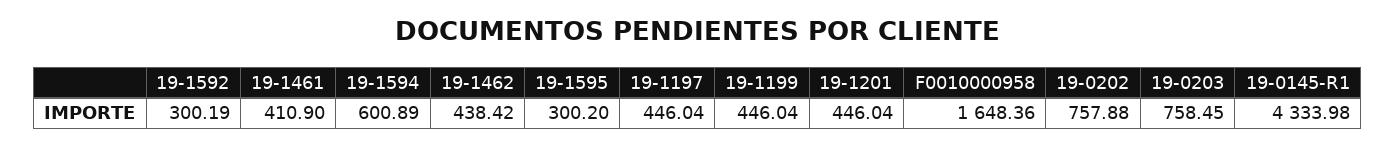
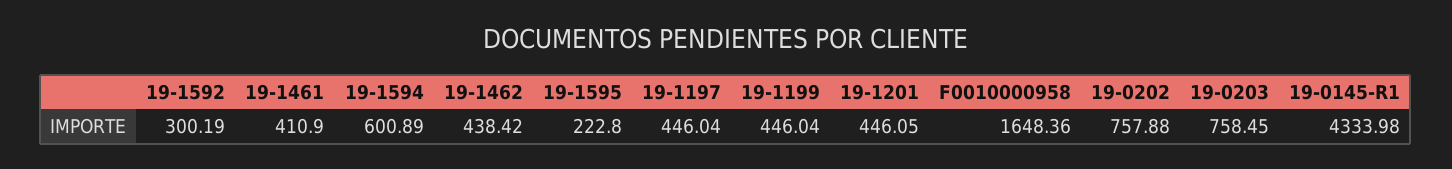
  {
    "19-1592": 300.19,
    "19-1461": 410.9,
    "19-1594": 600.89,
    "19-1462": 438.42,
-   "19-1595": 300.2,
+   "19-1595": 222.8,
    "19-1197": 446.04,
    "19-1199": 446.04,
-   "19-1201": 446.04,
+   "19-1201": 446.05,
    "F0010000958": 1648.36,
    "19-0202": 757.88,
    "19-0203": 758.45,
    "19-0145-R1": 4333.98
  }

